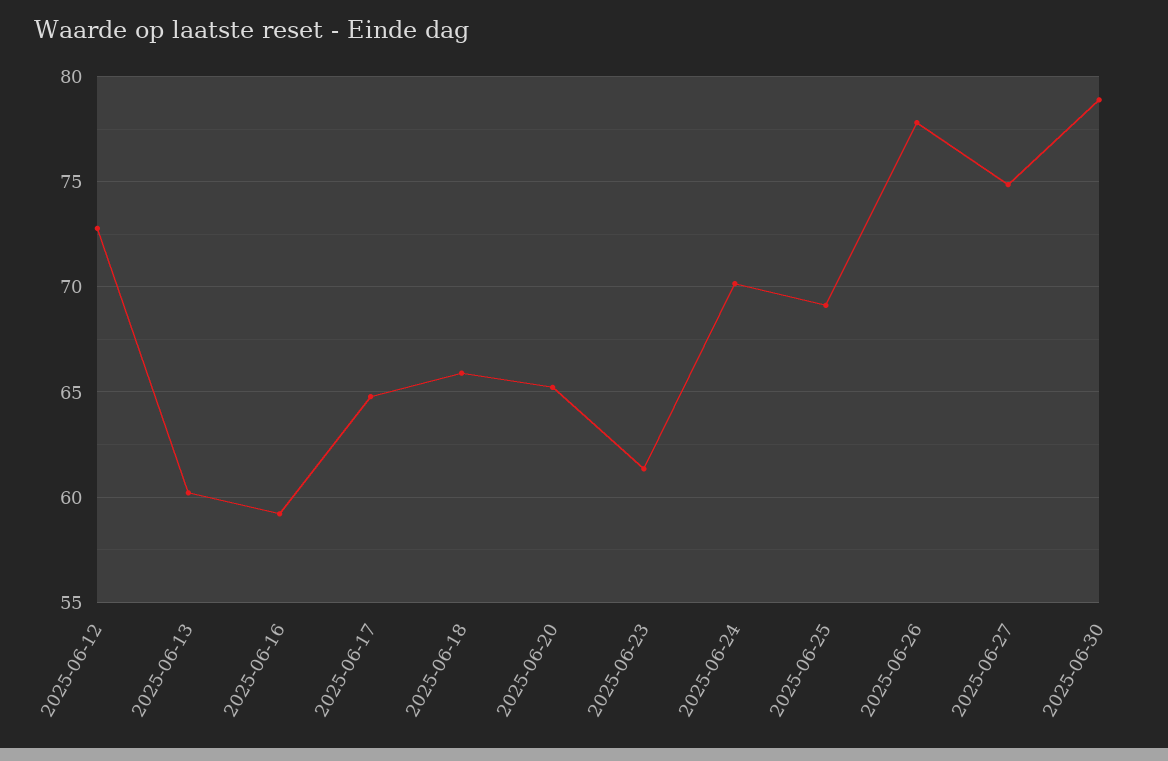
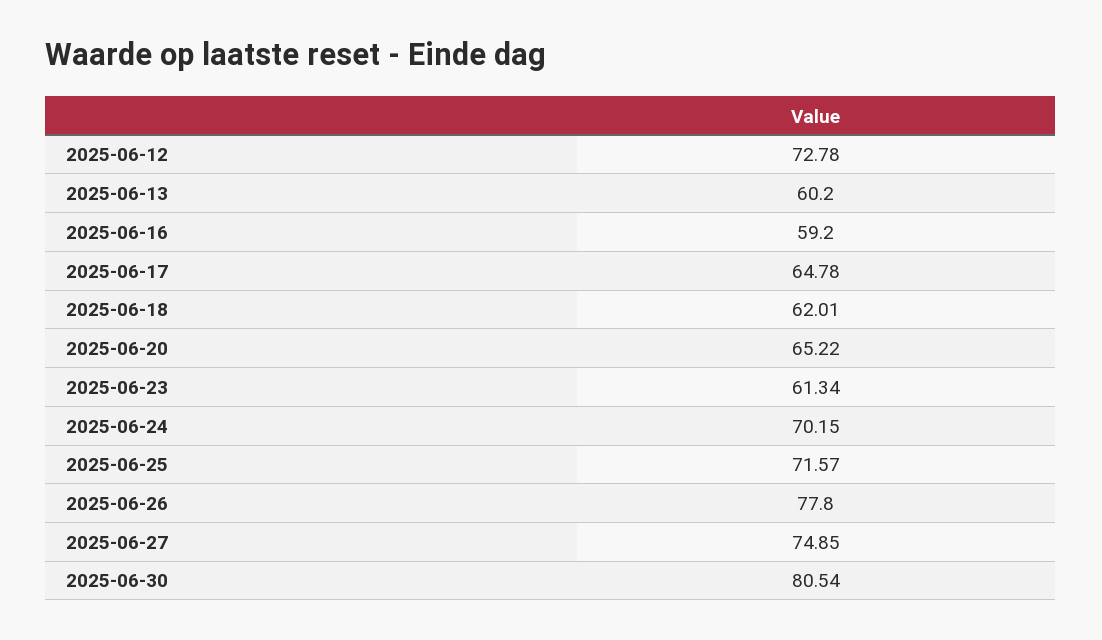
  {
    "2025-06-12": 72.78,
    "2025-06-13": 60.2,
    "2025-06-16": 59.2,
    "2025-06-17": 64.78,
-   "2025-06-18": 66,
+   "2025-06-18": 62.01,
    "2025-06-20": 65.22,
    "2025-06-23": 61.34,
    "2025-06-24": 70.15,
-   "2025-06-25": 69,
+   "2025-06-25": 71.57,
    "2025-06-26": 77.8,
    "2025-06-27": 74.85,
-   "2025-06-30": 79
+   "2025-06-30": 80.54
  }

